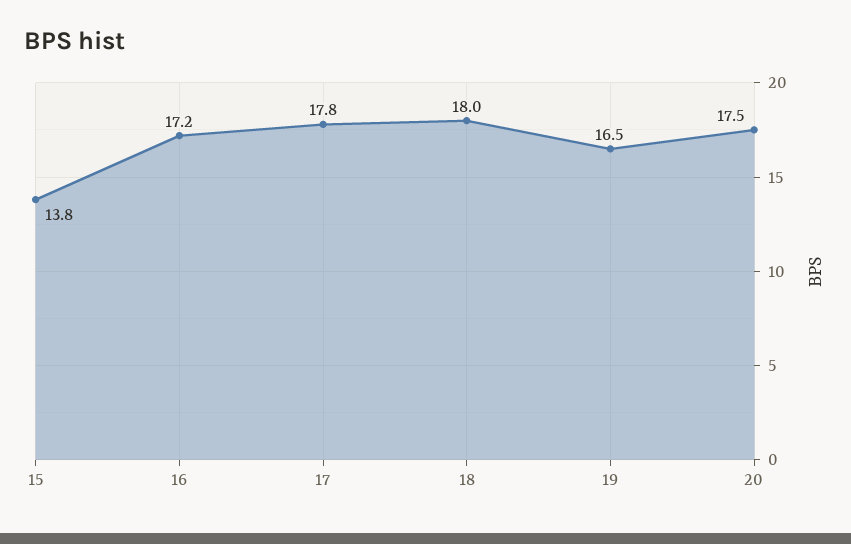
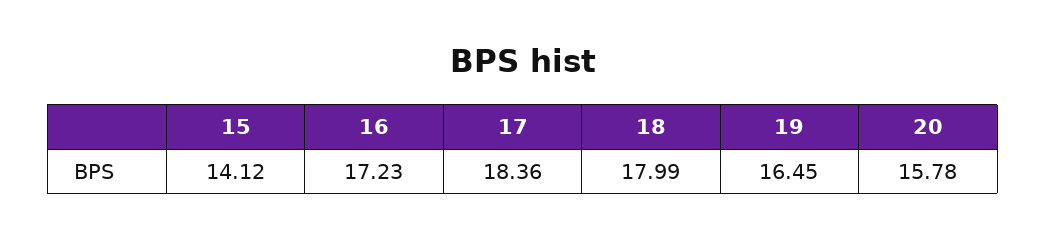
  {
-   "15": 13.8,
+   "15": 14.12,
    "16": 17.23,
-   "17": 17.8,
+   "17": 18.36,
    "18": 17.99,
    "19": 16.45,
-   "20": 17.5
+   "20": 15.78
  }

